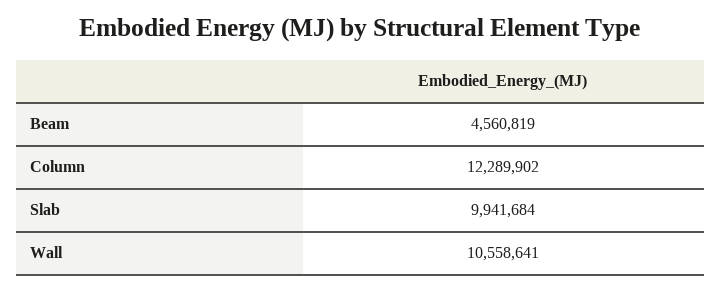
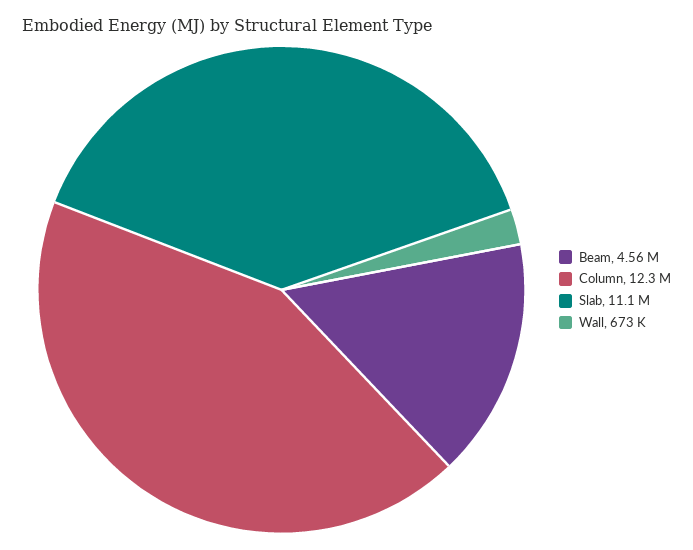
  {
    "Beam": 4560819,
    "Column": 12289902,
-   "Slab": 9941684,
+   "Slab": 11100000,
-   "Wall": 10558641
+   "Wall": 673000
  }

